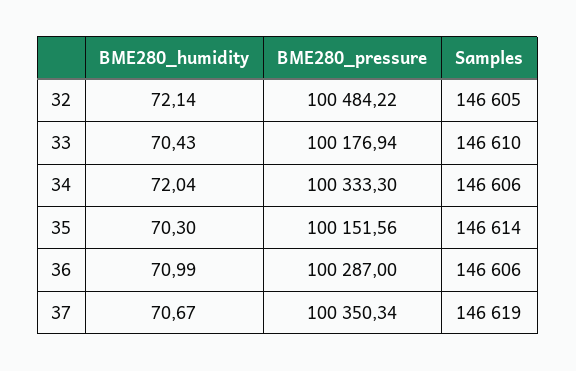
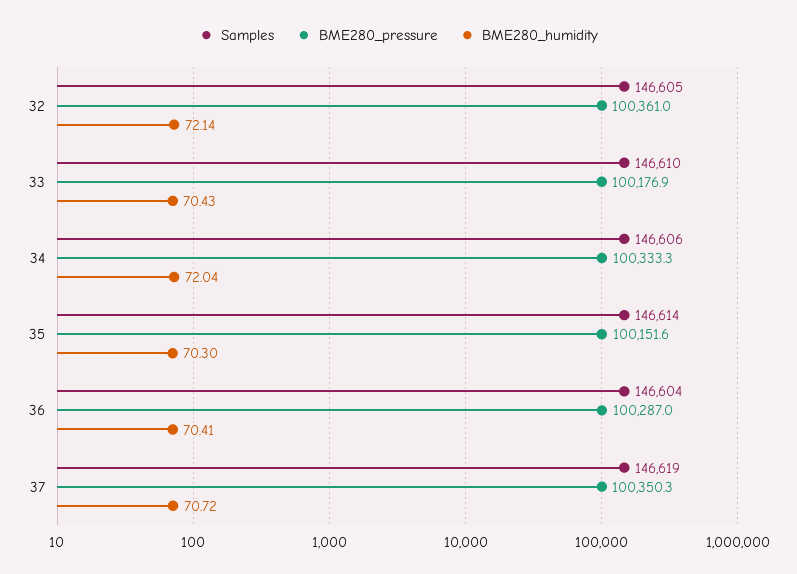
  {
    "BME280_humidity": {
      "32": 72.14,
      "33": 70.43,
      "34": 72.04,
      "35": 70.3,
-     "36": 70.99,
+     "36": 70.41,
-     "37": 70.67
+     "37": 70.72
    },
    "BME280_pressure": {
-     "32": 100484.22,
+     "32": 100361,
      "33": 100176.94,
      "34": 100333.3,
      "35": 100151.56,
      "36": 100287,
      "37": 100350.34
    },
    "Samples": {
      "32": 146605,
      "33": 146610,
      "34": 146606,
      "35": 146614,
-     "36": 146606,
+     "36": 146604,
      "37": 146619
    }
  }

